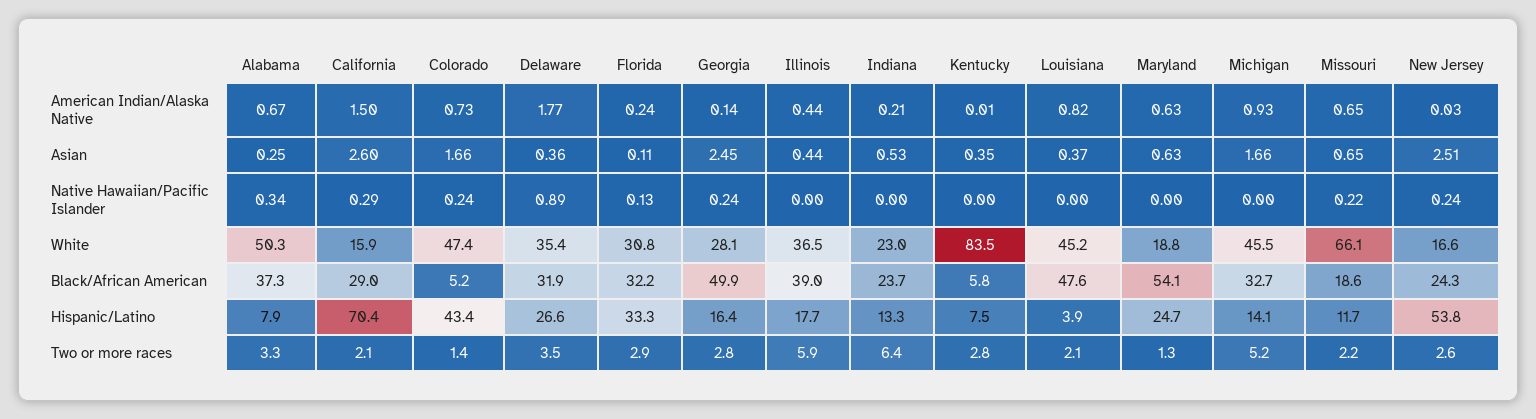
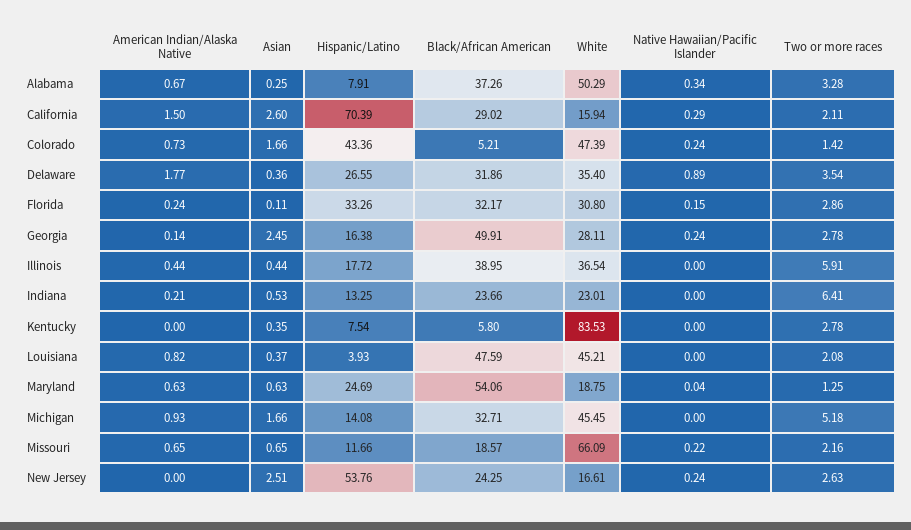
  {
    "Alabama": {
      "American Indian/Alaska Native": 0.67,
      "Asian": 0.25,
      "Native Hawaiian/Pacific Islander": 0.34,
      "White": 50.29,
      "Black/African American": 37.26,
      "Hispanic/Latino": 7.91,
      "Two or more races": 3.28
    },
    "California": {
      "American Indian/Alaska Native": 1.5,
      "Asian": 2.6,
      "Native Hawaiian/Pacific Islander": 0.29,
      "White": 15.94,
      "Black/African American": 29.02,
      "Hispanic/Latino": 70.39,
      "Two or more races": 2.11
    },
    "Colorado": {
      "American Indian/Alaska Native": 0.73,
      "Asian": 1.66,
      "Native Hawaiian/Pacific Islander": 0.24,
      "White": 47.39,
      "Black/African American": 5.21,
      "Hispanic/Latino": 43.36,
      "Two or more races": 1.42
    },
    "Delaware": {
      "American Indian/Alaska Native": 1.77,
      "Asian": 0.36,
      "Native Hawaiian/Pacific Islander": 0.89,
      "White": 35.4,
      "Black/African American": 31.86,
      "Hispanic/Latino": 26.55,
      "Two or more races": 3.54
    },
    "Florida": {
      "American Indian/Alaska Native": 0.24,
      "Asian": 0.11,
-     "Native Hawaiian/Pacific Islander": 0.13,
+     "Native Hawaiian/Pacific Islander": 0.15,
      "White": 30.8,
      "Black/African American": 32.17,
      "Hispanic/Latino": 33.26,
      "Two or more races": 2.86
    },
    "Georgia": {
      "American Indian/Alaska Native": 0.14,
      "Asian": 2.45,
      "Native Hawaiian/Pacific Islander": 0.24,
      "White": 28.11,
      "Black/African American": 49.91,
      "Hispanic/Latino": 16.38,
      "Two or more races": 2.78
    },
    "Illinois": {
      "American Indian/Alaska Native": 0.44,
      "Asian": 0.44,
      "Native Hawaiian/Pacific Islander": 0,
      "White": 36.54,
      "Black/African American": 38.95,
      "Hispanic/Latino": 17.72,
      "Two or more races": 5.91
    },
    "Indiana": {
      "American Indian/Alaska Native": 0.21,
      "Asian": 0.53,
      "Native Hawaiian/Pacific Islander": 0,
      "White": 23.01,
      "Black/African American": 23.66,
      "Hispanic/Latino": 13.25,
      "Two or more races": 6.41
    },
    "Kentucky": {
-     "American Indian/Alaska Native": 0.01,
+     "American Indian/Alaska Native": 0,
      "Asian": 0.35,
      "Native Hawaiian/Pacific Islander": 0,
      "White": 83.53,
      "Black/African American": 5.8,
      "Hispanic/Latino": 7.54,
      "Two or more races": 2.78
    },
    "Louisiana": {
      "American Indian/Alaska Native": 0.82,
      "Asian": 0.37,
      "Native Hawaiian/Pacific Islander": 0,
      "White": 45.21,
      "Black/African American": 47.59,
      "Hispanic/Latino": 3.93,
      "Two or more races": 2.08
    },
    "Maryland": {
      "American Indian/Alaska Native": 0.63,
      "Asian": 0.63,
-     "Native Hawaiian/Pacific Islander": 0,
+     "Native Hawaiian/Pacific Islander": 0.04,
      "White": 18.75,
      "Black/African American": 54.06,
      "Hispanic/Latino": 24.69,
      "Two or more races": 1.25
    },
    "Michigan": {
      "American Indian/Alaska Native": 0.93,
      "Asian": 1.66,
      "Native Hawaiian/Pacific Islander": 0,
      "White": 45.45,
      "Black/African American": 32.71,
      "Hispanic/Latino": 14.08,
      "Two or more races": 5.18
    },
    "Missouri": {
      "American Indian/Alaska Native": 0.65,
      "Asian": 0.65,
      "Native Hawaiian/Pacific Islander": 0.22,
      "White": 66.09,
      "Black/African American": 18.57,
      "Hispanic/Latino": 11.66,
      "Two or more races": 2.16
    },
    "New Jersey": {
-     "American Indian/Alaska Native": 0.03,
+     "American Indian/Alaska Native": 0,
      "Asian": 2.51,
      "Native Hawaiian/Pacific Islander": 0.24,
      "White": 16.61,
      "Black/African American": 24.25,
      "Hispanic/Latino": 53.76,
      "Two or more races": 2.63
    }
  }

